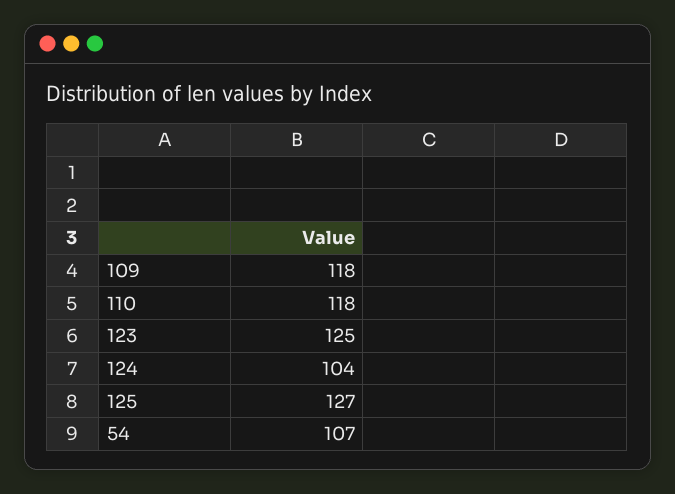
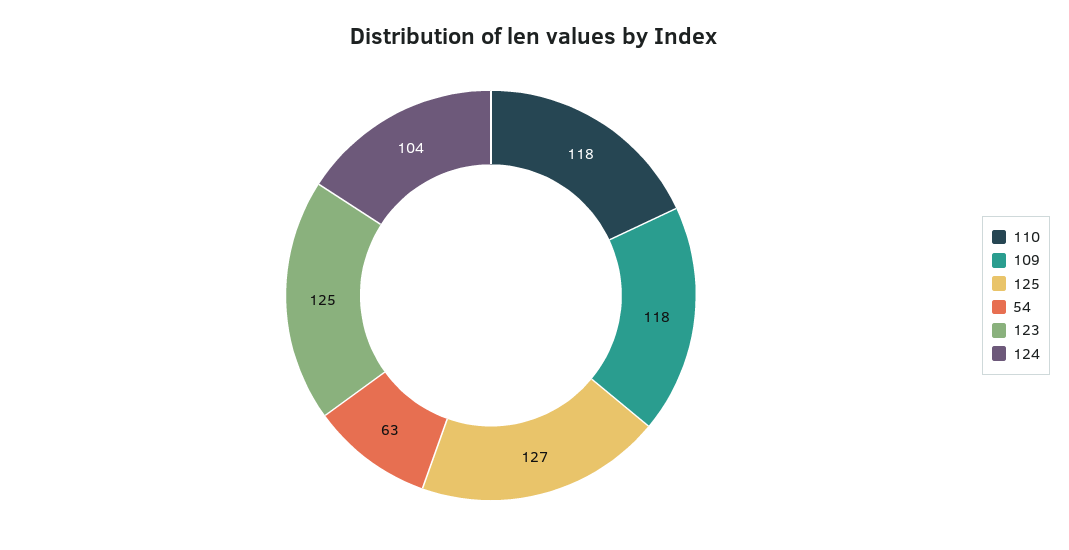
  {
    "109": 118,
    "110": 118,
    "123": 125,
    "124": 104,
    "125": 127,
-   "54": 107
+   "54": 63
  }

